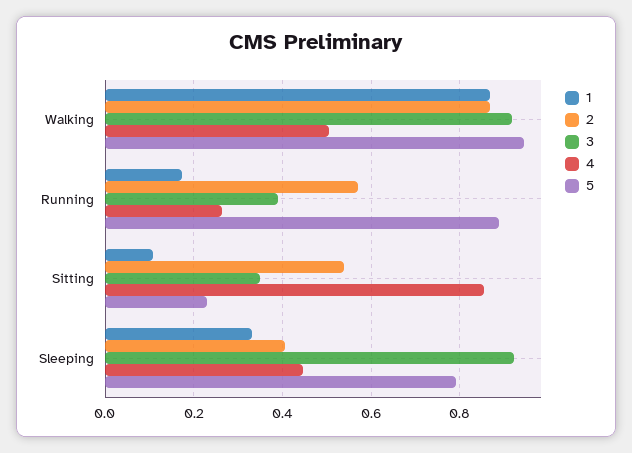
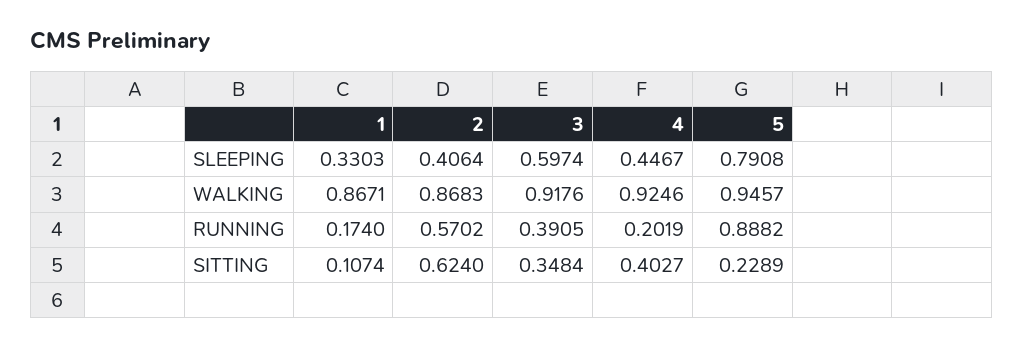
  {
    "1": {
      "Walking": 0.8671,
      "Running": 0.174,
      "Sitting": 0.1074,
      "Sleeping": 0.3303
    },
    "2": {
      "Walking": 0.8683,
      "Running": 0.5702,
-     "Sitting": 0.54,
+     "Sitting": 0.624,
      "Sleeping": 0.4064
    },
    "3": {
      "Walking": 0.9176,
      "Running": 0.3905,
      "Sitting": 0.3484,
-     "Sleeping": 0.92
+     "Sleeping": 0.5974
    },
    "4": {
-     "Walking": 0.5,
+     "Walking": 0.9246,
-     "Running": 0.26,
+     "Running": 0.2019,
-     "Sitting": 0.86,
+     "Sitting": 0.4027,
      "Sleeping": 0.4467
    },
    "5": {
      "Walking": 0.9457,
      "Running": 0.8882,
      "Sitting": 0.2289,
      "Sleeping": 0.7908
    }
  }

